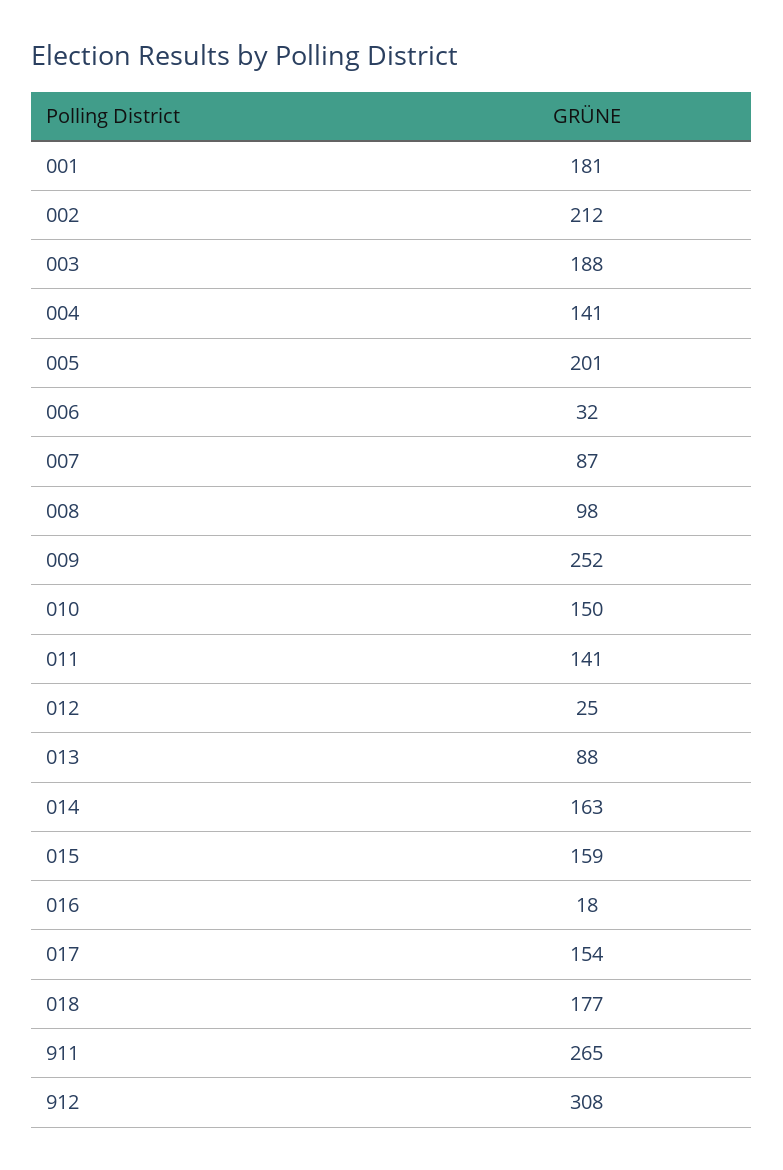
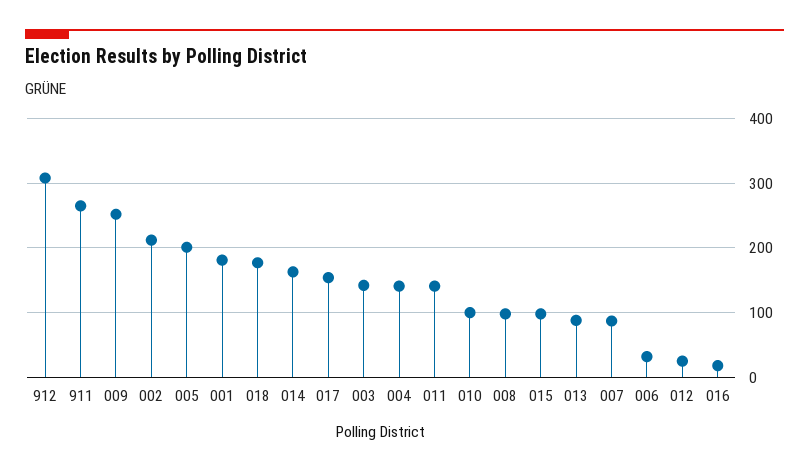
  {
    "001": 181,
    "002": 212,
-   "003": 188,
+   "003": 140,
    "004": 141,
    "005": 201,
    "006": 32,
    "007": 87,
    "008": 98,
    "009": 252,
-   "010": 150,
+   "010": 100,
    "011": 141,
    "012": 25,
    "013": 88,
    "014": 163,
-   "015": 159,
+   "015": 100,
    "016": 18,
    "017": 154,
    "018": 177,
    "911": 265,
    "912": 308
  }

